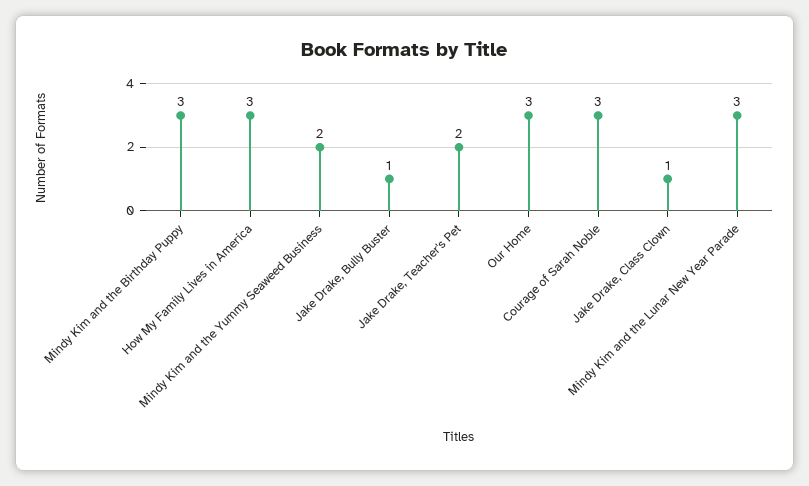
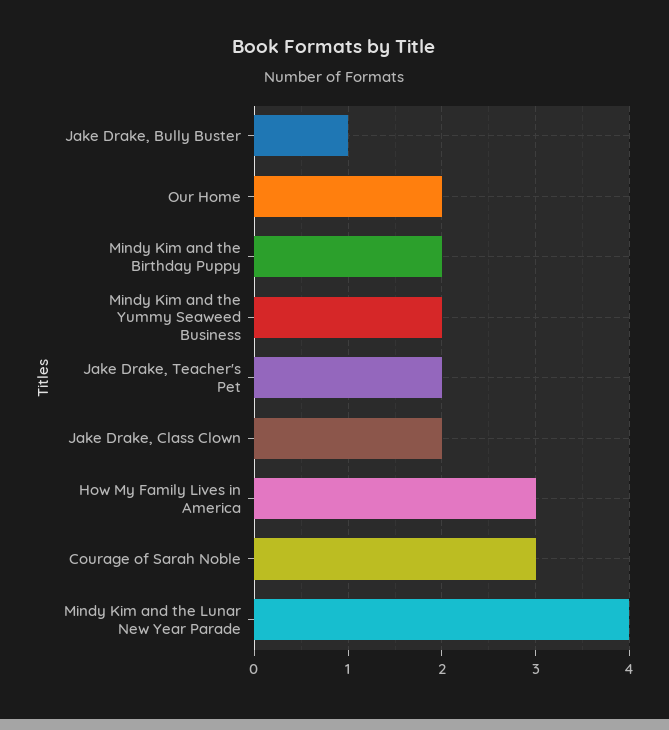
  {
-   "Mindy Kim and the Birthday Puppy": 3,
+   "Mindy Kim and the Birthday Puppy": 2,
    "How My Family Lives in America": 3,
    "Mindy Kim and the Yummy Seaweed Business": 2,
    "Jake Drake, Bully Buster": 1,
    "Jake Drake, Teacher's Pet": 2,
-   "Our Home": 3,
+   "Our Home": 2,
    "Courage of Sarah Noble": 3,
-   "Jake Drake, Class Clown": 1,
+   "Jake Drake, Class Clown": 2,
-   "Mindy Kim and the Lunar New Year Parade": 3
+   "Mindy Kim and the Lunar New Year Parade": 4
  }

